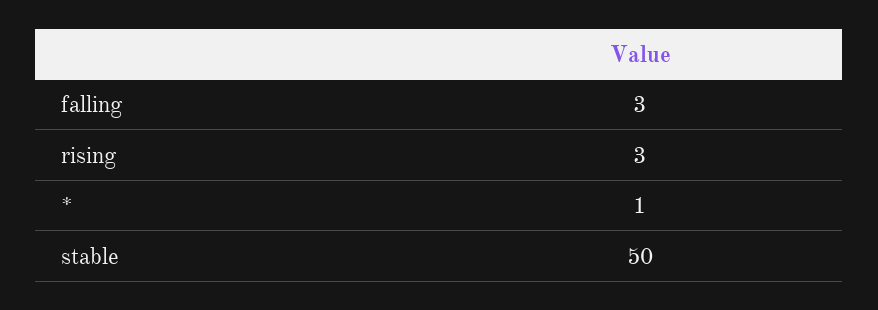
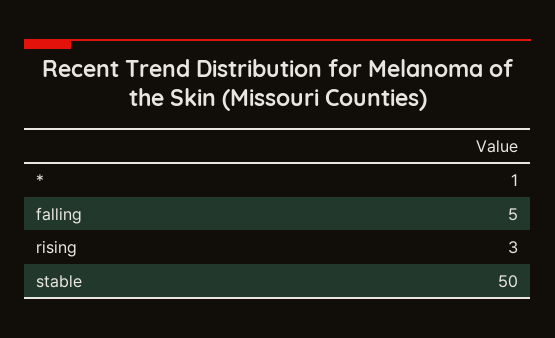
  {
-   "falling": 3,
+   "falling": 5,
    "rising": 3,
    "*": 1,
    "stable": 50
  }

